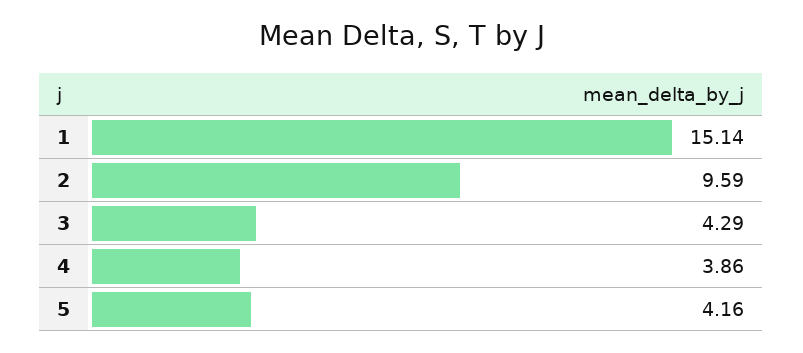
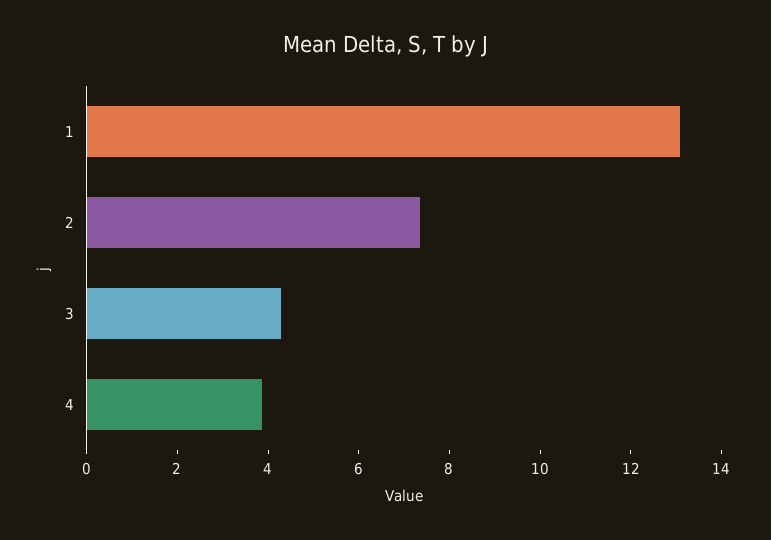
  {
-   "1": 15.14,
+   "1": 13,
-   "2": 9.59,
+   "2": 7.5,
    "3": 4.29,
-   "4": 3.86,
+   "4": 3.86
-   "5": 4.16
  }

